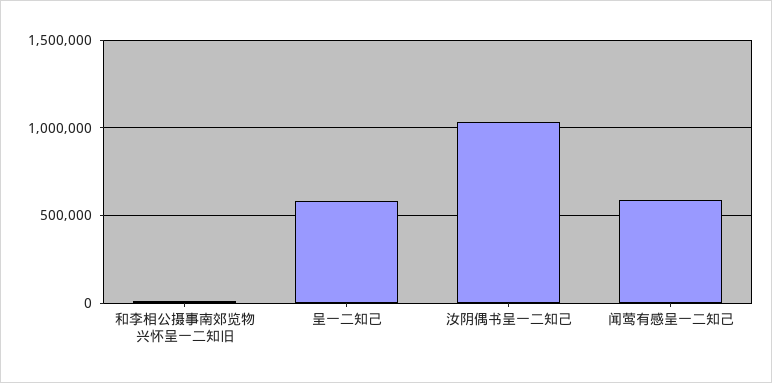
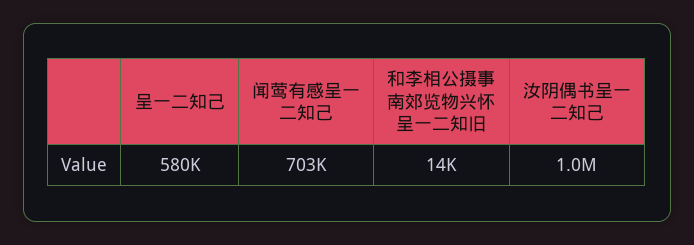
  {
    "和李相公摄事南郊览物兴怀呈一二知旧": 14000,
    "呈一二知己": 580000,
    "汝阴偶书呈一二知己": 1000000,
-   "闻莺有感呈一二知己": 600000
+   "闻莺有感呈一二知己": 703000
  }

